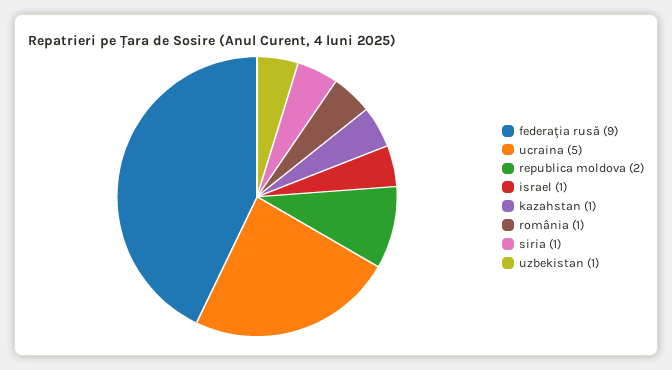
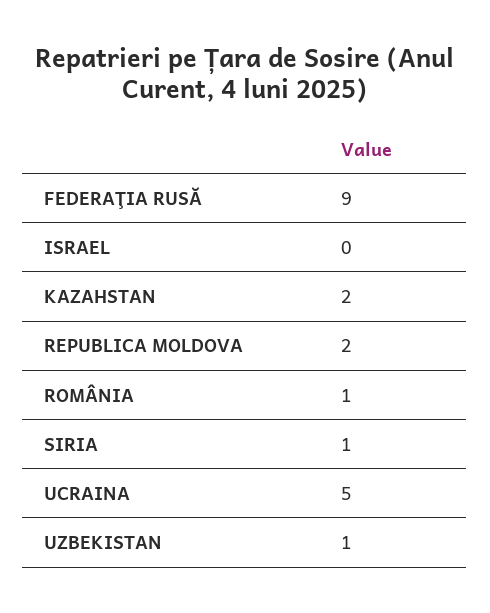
  {
    "federaţia rusă": 9,
    "ucraina": 5,
    "republica moldova": 2,
-   "israel": 1,
+   "israel": 0,
-   "kazahstan": 1,
+   "kazahstan": 2,
    "românia": 1,
    "siria": 1,
    "uzbekistan": 1
  }

